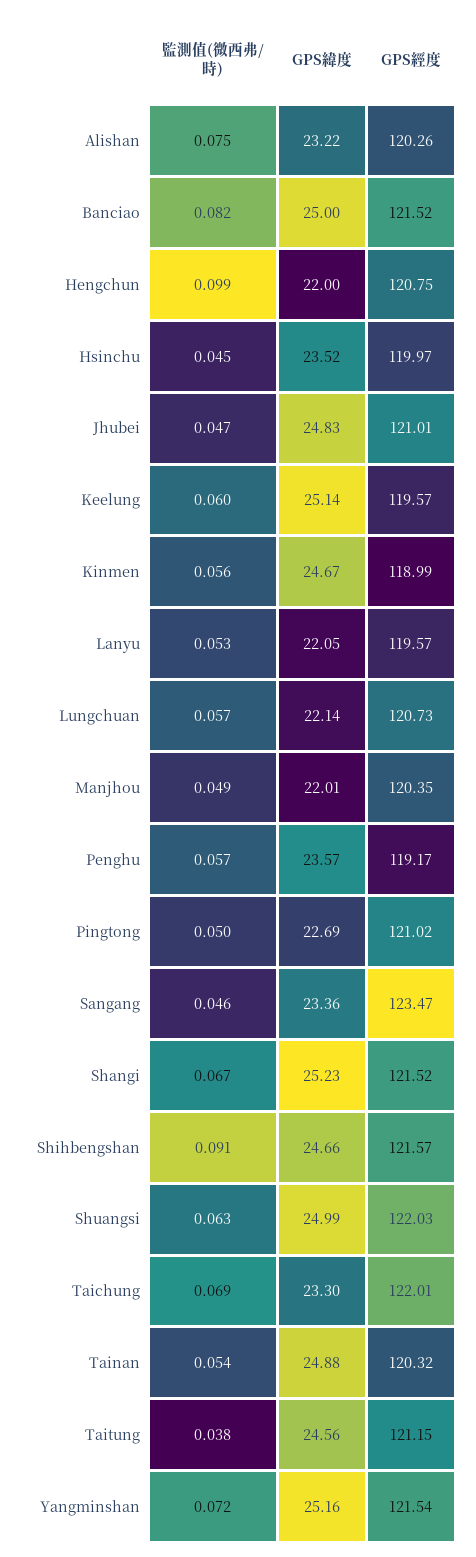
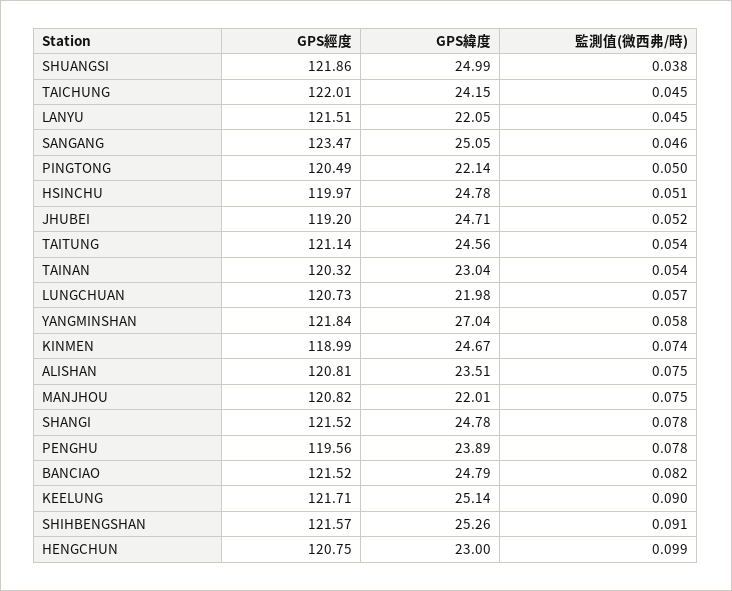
  {
    "監測值(微西弗/時)": {
      "Alishan": 0.075,
      "Banciao": 0.082,
      "Hengchun": 0.099,
-     "Hsinchu": 0.045,
+     "Hsinchu": 0.051,
-     "Jhubei": 0.047,
+     "Jhubei": 0.052,
-     "Keelung": 0.06,
+     "Keelung": 0.09,
-     "Kinmen": 0.056,
+     "Kinmen": 0.074,
-     "Lanyu": 0.053,
+     "Lanyu": 0.045,
      "Lungchuan": 0.057,
-     "Manjhou": 0.049,
+     "Manjhou": 0.075,
-     "Penghu": 0.057,
+     "Penghu": 0.078,
      "Pingtong": 0.05,
      "Sangang": 0.046,
-     "Shangi": 0.067,
+     "Shangi": 0.078,
      "Shihbengshan": 0.091,
-     "Shuangsi": 0.063,
+     "Shuangsi": 0.038,
-     "Taichung": 0.069,
+     "Taichung": 0.045,
      "Tainan": 0.054,
-     "Taitung": 0.038,
+     "Taitung": 0.054,
-     "Yangminshan": 0.072
+     "Yangminshan": 0.058
    },
    "GPS緯度": {
-     "Alishan": 23.22,
+     "Alishan": 23.51,
-     "Banciao": 25,
+     "Banciao": 24.79,
-     "Hengchun": 22,
+     "Hengchun": 23,
-     "Hsinchu": 23.52,
+     "Hsinchu": 24.78,
-     "Jhubei": 24.83,
+     "Jhubei": 24.71,
      "Keelung": 25.14,
      "Kinmen": 24.67,
      "Lanyu": 22.05,
-     "Lungchuan": 22.14,
+     "Lungchuan": 21.98,
      "Manjhou": 22.01,
-     "Penghu": 23.57,
+     "Penghu": 23.89,
-     "Pingtong": 22.69,
+     "Pingtong": 22.14,
-     "Sangang": 23.36,
+     "Sangang": 25.05,
-     "Shangi": 25.23,
+     "Shangi": 24.78,
-     "Shihbengshan": 24.66,
+     "Shihbengshan": 25.26,
      "Shuangsi": 24.99,
-     "Taichung": 23.3,
+     "Taichung": 24.15,
-     "Tainan": 24.88,
+     "Tainan": 23.04,
      "Taitung": 24.56,
-     "Yangminshan": 25.16
+     "Yangminshan": 27.04
    },
    "GPS經度": {
-     "Alishan": 120.26,
+     "Alishan": 120.81,
      "Banciao": 121.52,
      "Hengchun": 120.75,
      "Hsinchu": 119.97,
-     "Jhubei": 121.01,
+     "Jhubei": 119.2,
-     "Keelung": 119.57,
+     "Keelung": 121.71,
      "Kinmen": 118.99,
-     "Lanyu": 119.57,
+     "Lanyu": 121.51,
      "Lungchuan": 120.73,
-     "Manjhou": 120.35,
+     "Manjhou": 120.82,
-     "Penghu": 119.17,
+     "Penghu": 119.56,
-     "Pingtong": 121.02,
+     "Pingtong": 120.49,
      "Sangang": 123.47,
      "Shangi": 121.52,
      "Shihbengshan": 121.57,
-     "Shuangsi": 122.03,
+     "Shuangsi": 121.86,
      "Taichung": 122.01,
      "Tainan": 120.32,
-     "Taitung": 121.15,
+     "Taitung": 121.14,
-     "Yangminshan": 121.54
+     "Yangminshan": 121.84
    }
  }

